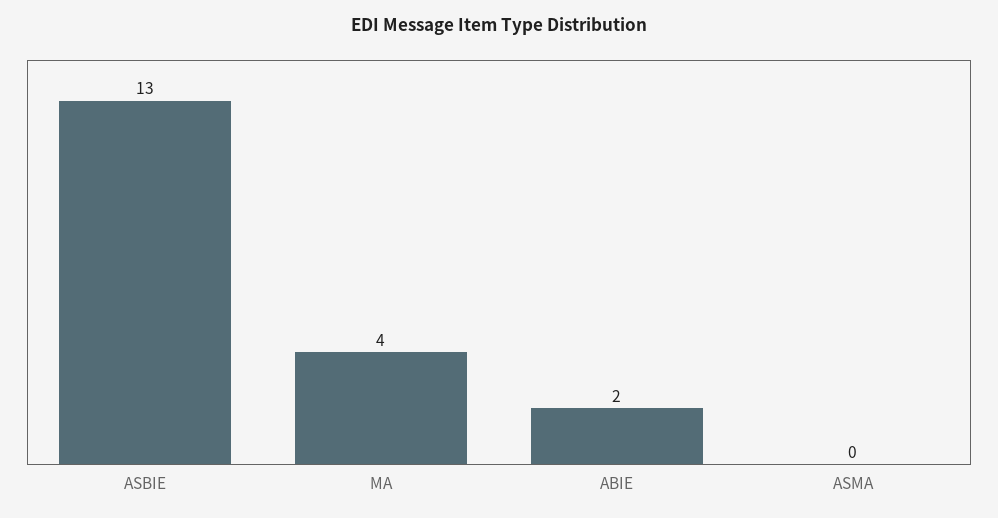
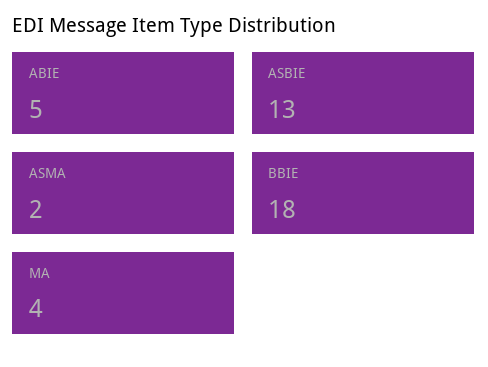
  {
    "ASBIE": 13,
    "MA": 4,
-   "ABIE": 2,
+   "ABIE": 5,
-   "ASMA": 0
+   "ASMA": 2,
+   "BBIE": 18
  }

